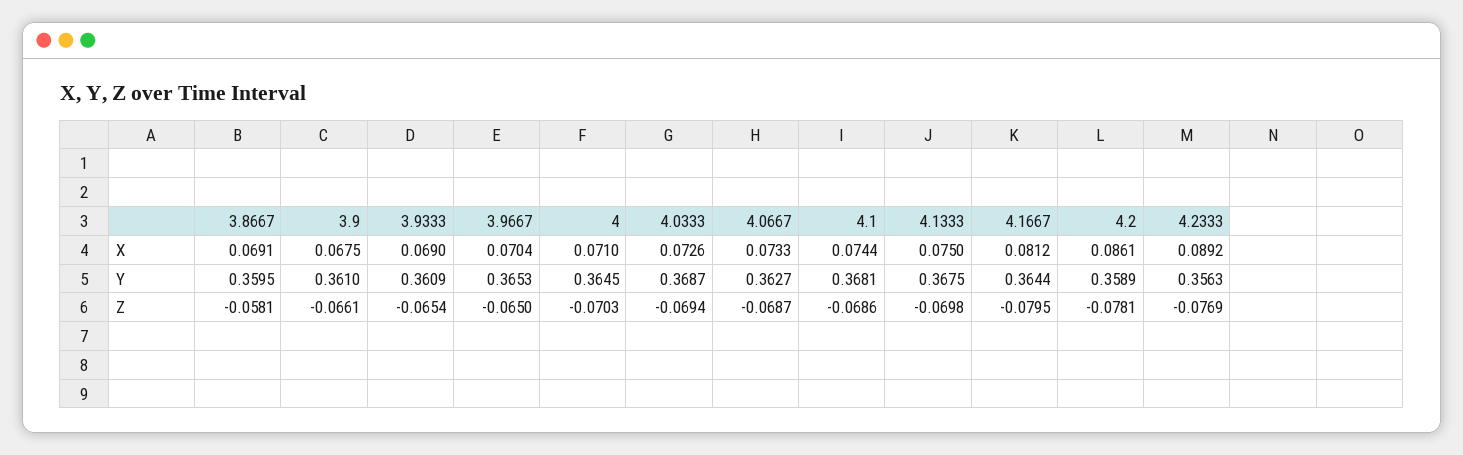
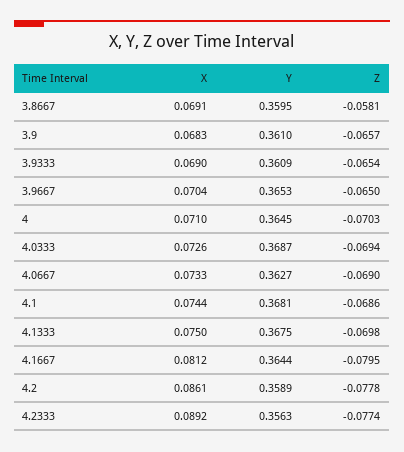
  {
    "3.8667": {
      "X": 0.0691,
      "Y": 0.3595,
      "Z": -0.0581
    },
    "3.9": {
-     "X": 0.0675,
+     "X": 0.0683,
      "Y": 0.361,
-     "Z": -0.0661
+     "Z": -0.0657
    },
    "3.9333": {
      "X": 0.069,
      "Y": 0.3609,
      "Z": -0.0654
    },
    "3.9667": {
      "X": 0.0704,
      "Y": 0.3653,
      "Z": -0.065
    },
    "4": {
      "X": 0.071,
      "Y": 0.3645,
      "Z": -0.0703
    },
    "4.0333": {
      "X": 0.0726,
      "Y": 0.3687,
      "Z": -0.0694
    },
    "4.0667": {
      "X": 0.0733,
      "Y": 0.3627,
-     "Z": -0.0687
+     "Z": -0.069
    },
    "4.1": {
      "X": 0.0744,
      "Y": 0.3681,
      "Z": -0.0686
    },
    "4.1333": {
      "X": 0.075,
      "Y": 0.3675,
      "Z": -0.0698
    },
    "4.1667": {
      "X": 0.0812,
      "Y": 0.3644,
      "Z": -0.0795
    },
    "4.2": {
      "X": 0.0861,
      "Y": 0.3589,
-     "Z": -0.0781
+     "Z": -0.0778
    },
    "4.2333": {
      "X": 0.0892,
      "Y": 0.3563,
-     "Z": -0.0769
+     "Z": -0.0774
    }
  }

